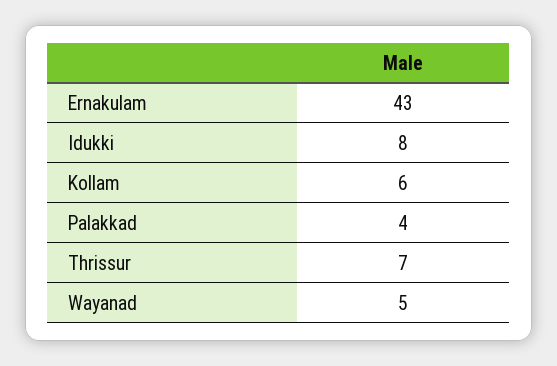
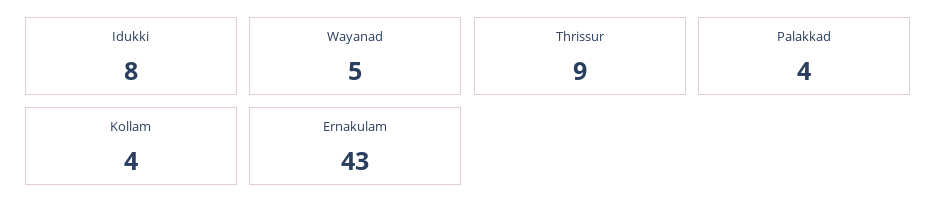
  {
    "Ernakulam": 43,
    "Idukki": 8,
-   "Kollam": 6,
+   "Kollam": 4,
    "Palakkad": 4,
-   "Thrissur": 7,
+   "Thrissur": 9,
    "Wayanad": 5
  }

